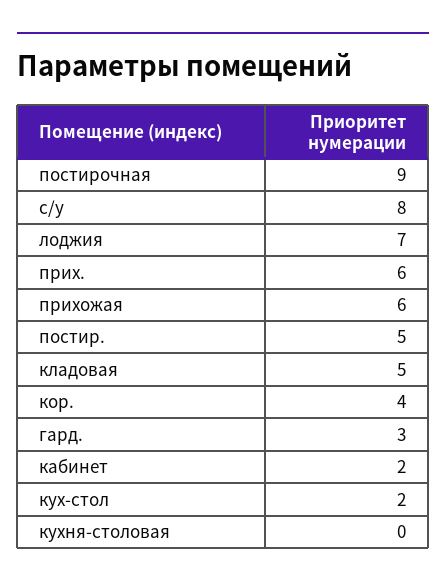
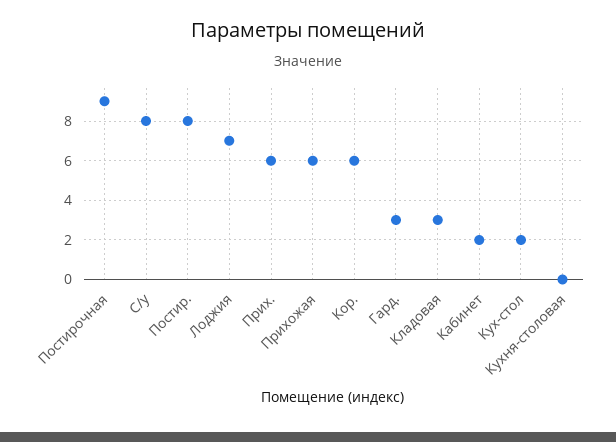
  {
    "постирочная": 9,
    "с/у": 8,
    "лоджия": 7,
    "прих.": 6,
    "прихожая": 6,
-   "постир.": 5,
+   "постир.": 8,
-   "кладовая": 5,
+   "кладовая": 3,
-   "кор.": 4,
+   "кор.": 6,
    "гард.": 3,
    "кабинет": 2,
    "кух-стол": 2,
    "кухня-столовая": 0
  }

